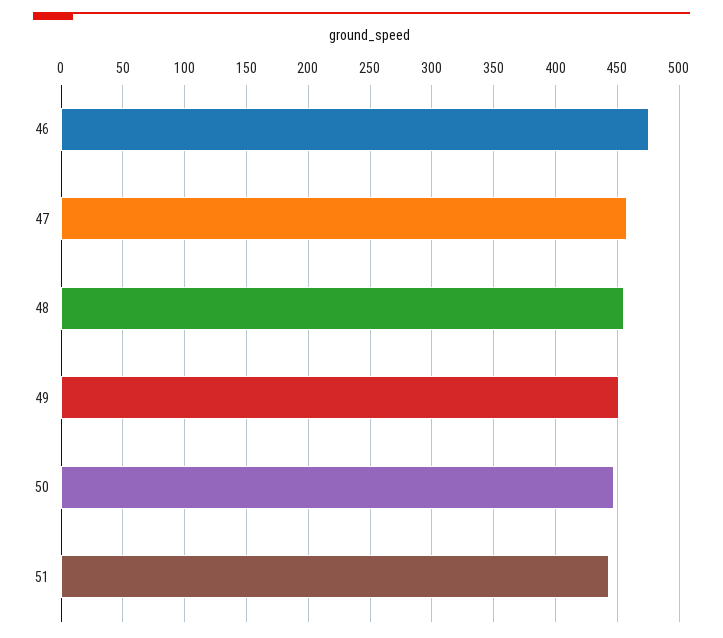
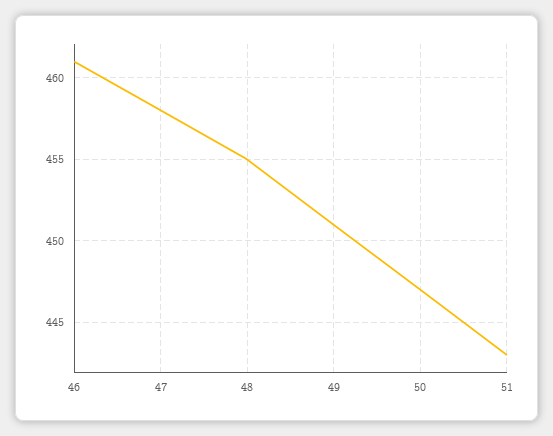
  {
-   "46": 475,
+   "46": 461,
    "47": 458,
    "48": 455,
    "49": 451,
    "50": 447,
    "51": 443
  }

